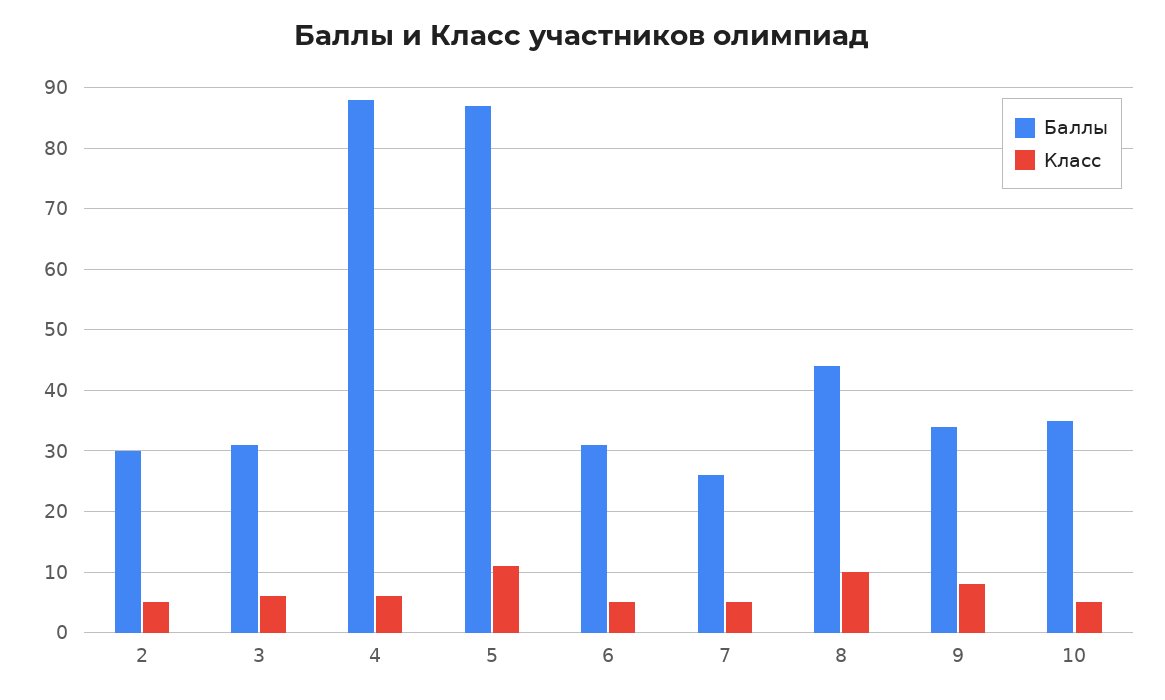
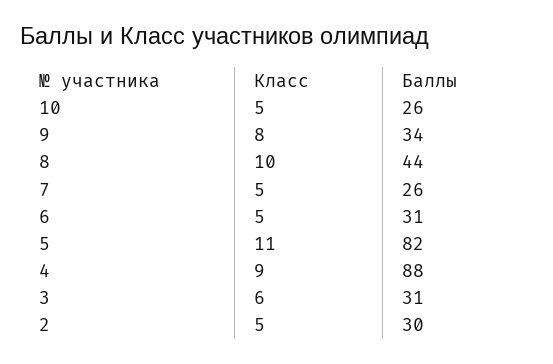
  {
    "Баллы": {
      "2": 30,
      "3": 31,
      "4": 88,
-     "5": 87,
+     "5": 82,
      "6": 31,
      "7": 26,
      "8": 44,
      "9": 34,
-     "10": 35
+     "10": 26
    },
    "Класс": {
      "2": 5,
      "3": 6,
-     "4": 6,
+     "4": 9,
      "5": 11,
      "6": 5,
      "7": 5,
      "8": 10,
      "9": 8,
      "10": 5
    }
  }

